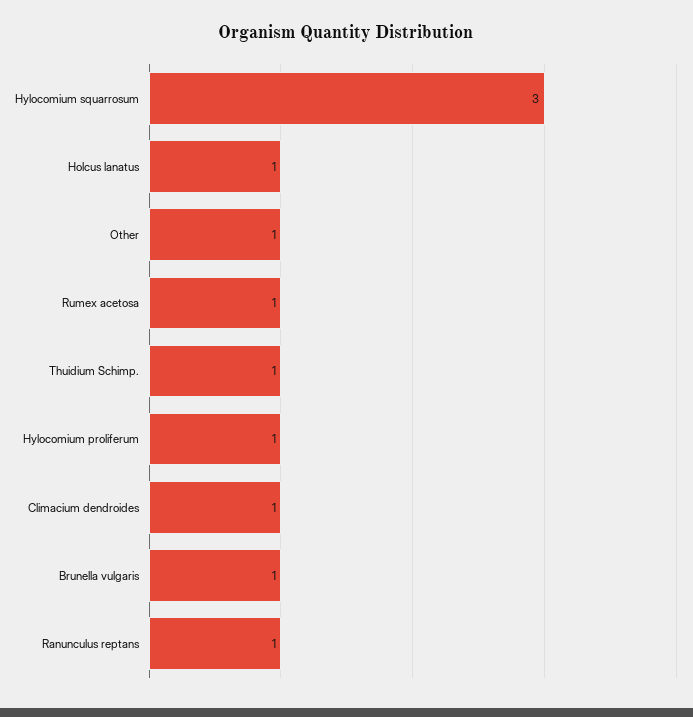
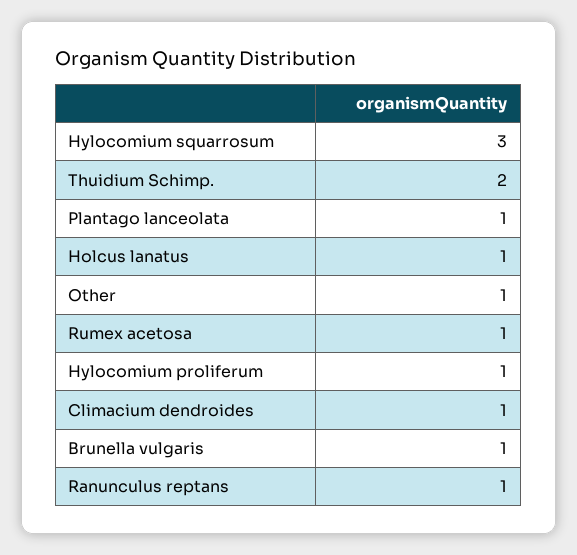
  {
    "Hylocomium squarrosum": 3,
    "Holcus lanatus": 1,
    "Other": 1,
    "Rumex acetosa": 1,
-   "Thuidium Schimp.": 1,
+   "Thuidium Schimp.": 2,
    "Hylocomium proliferum": 1,
    "Climacium dendroides": 1,
    "Brunella vulgaris": 1,
-   "Ranunculus reptans": 1
+   "Ranunculus reptans": 1,
+   "Plantago lanceolata": 1
  }

